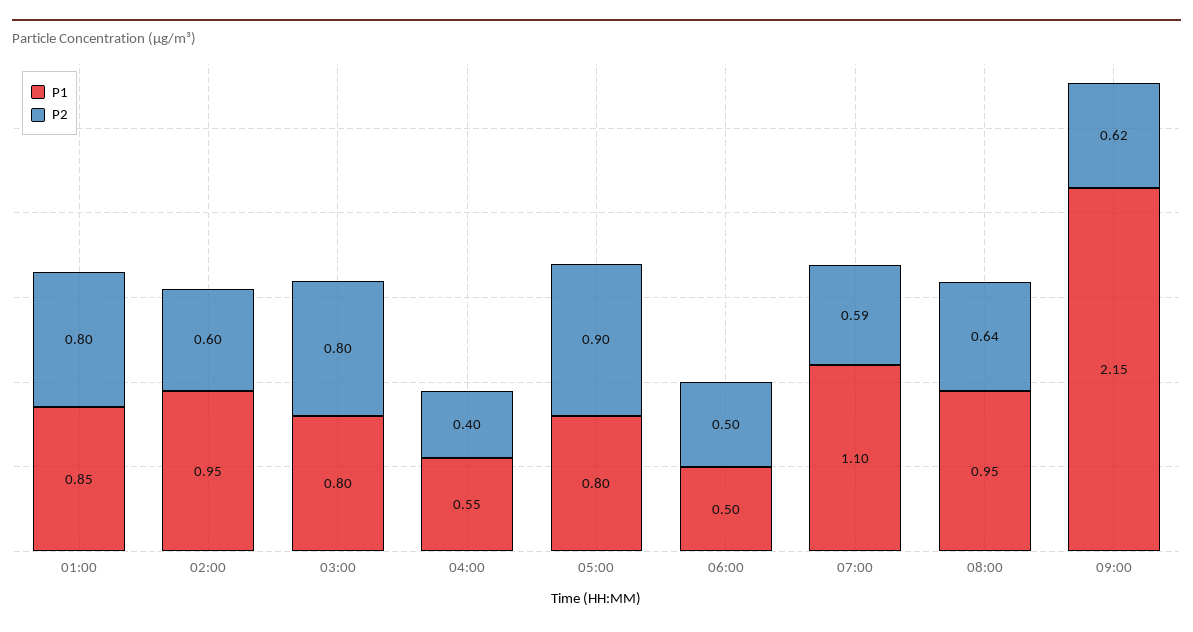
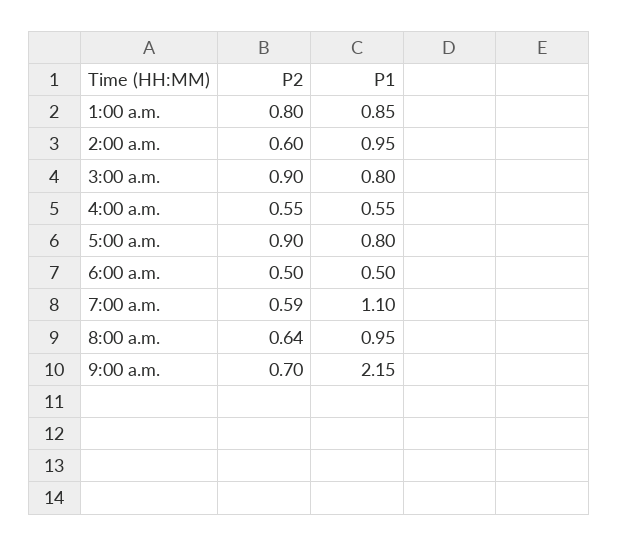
  {
    "P1": {
      "01:00": 0.85,
      "02:00": 0.95,
      "03:00": 0.8,
      "04:00": 0.55,
      "05:00": 0.8,
      "06:00": 0.5,
      "07:00": 1.1,
      "08:00": 0.95,
      "09:00": 2.15
    },
    "P2": {
      "01:00": 0.8,
      "02:00": 0.6,
-     "03:00": 0.8,
+     "03:00": 0.9,
-     "04:00": 0.4,
+     "04:00": 0.55,
      "05:00": 0.9,
      "06:00": 0.5,
      "07:00": 0.59,
      "08:00": 0.64,
-     "09:00": 0.62
+     "09:00": 0.7
    }
  }

